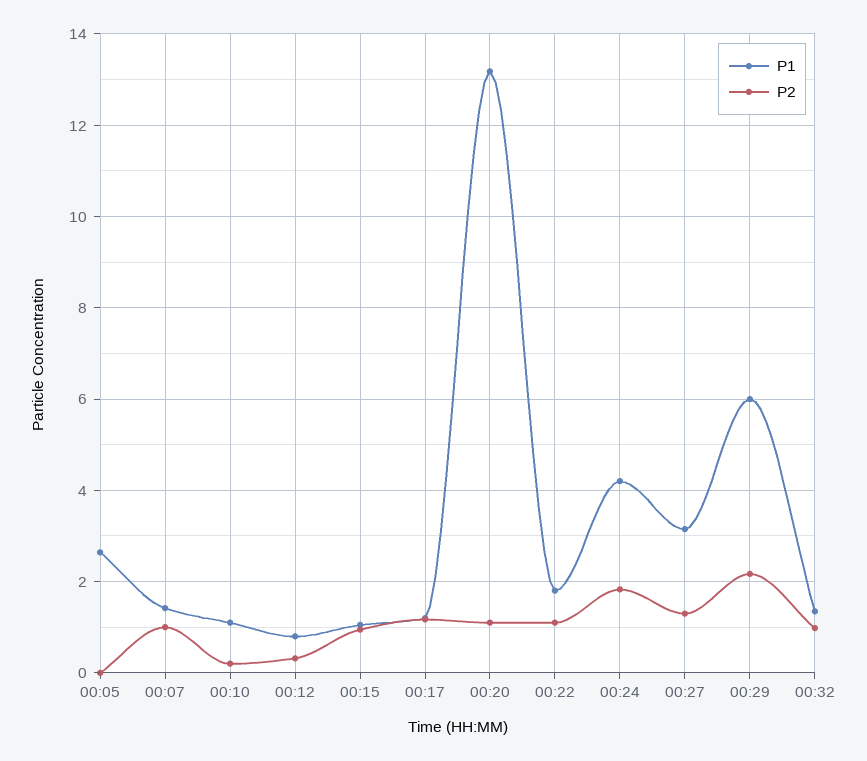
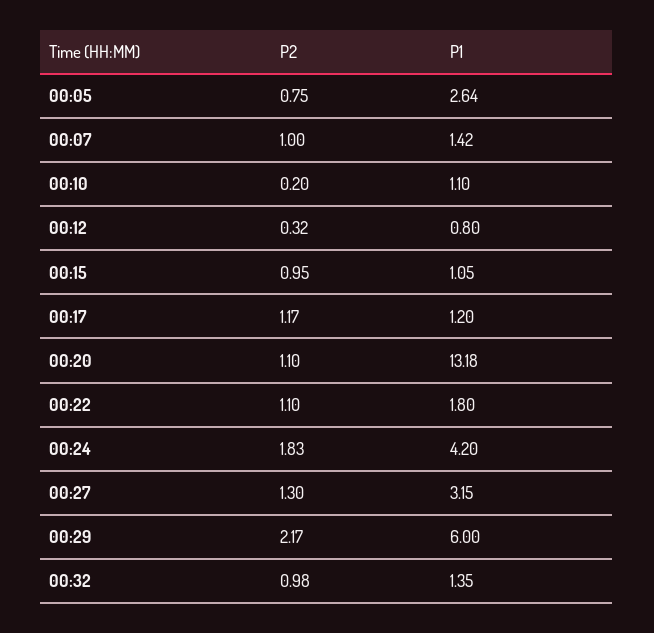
  {
    "P1": {
      "00:05": 2.64,
      "00:07": 1.42,
      "00:10": 1.1,
      "00:12": 0.8,
      "00:15": 1.05,
      "00:17": 1.2,
      "00:20": 13.18,
      "00:22": 1.8,
      "00:24": 4.2,
      "00:27": 3.15,
      "00:29": 6,
      "00:32": 1.35
    },
    "P2": {
-     "00:05": 0,
+     "00:05": 0.75,
      "00:07": 1,
      "00:10": 0.2,
      "00:12": 0.32,
      "00:15": 0.95,
      "00:17": 1.17,
      "00:20": 1.1,
      "00:22": 1.1,
      "00:24": 1.83,
      "00:27": 1.3,
      "00:29": 2.17,
      "00:32": 0.98
    }
  }

